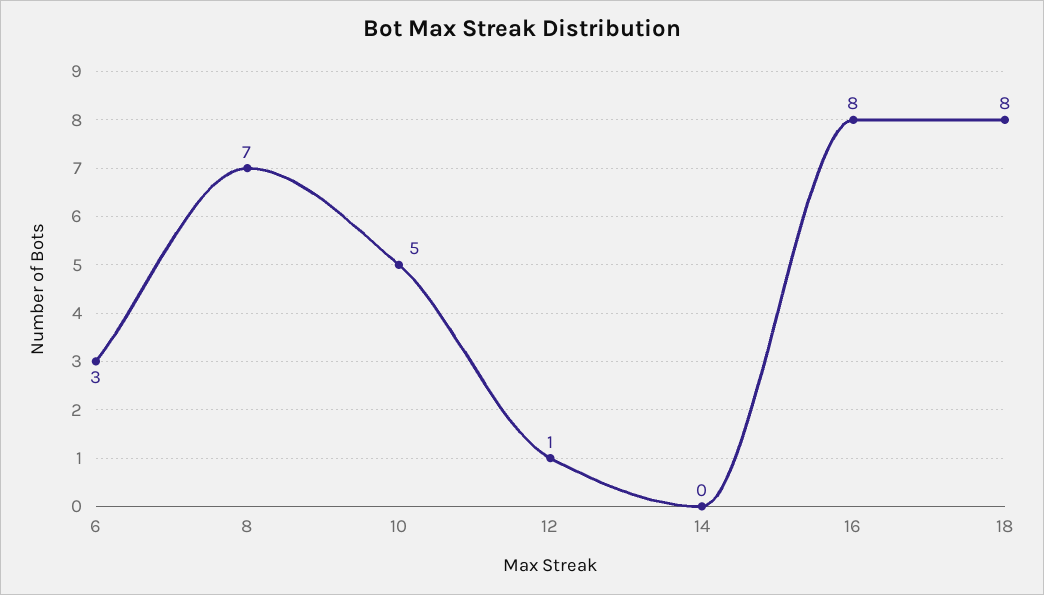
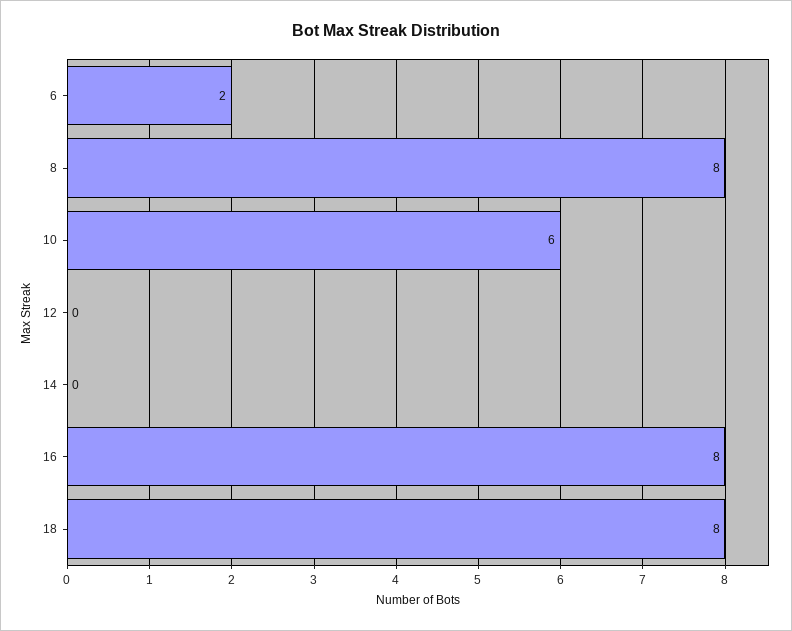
  {
-   "6": 3,
+   "6": 2,
-   "8": 7,
+   "8": 8,
-   "10": 5,
+   "10": 6,
-   "12": 1,
+   "12": 0,
    "14": 0,
    "16": 8,
    "18": 8
  }

